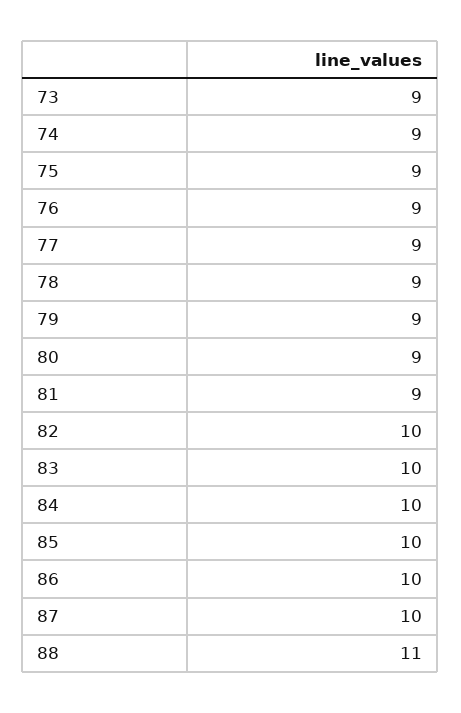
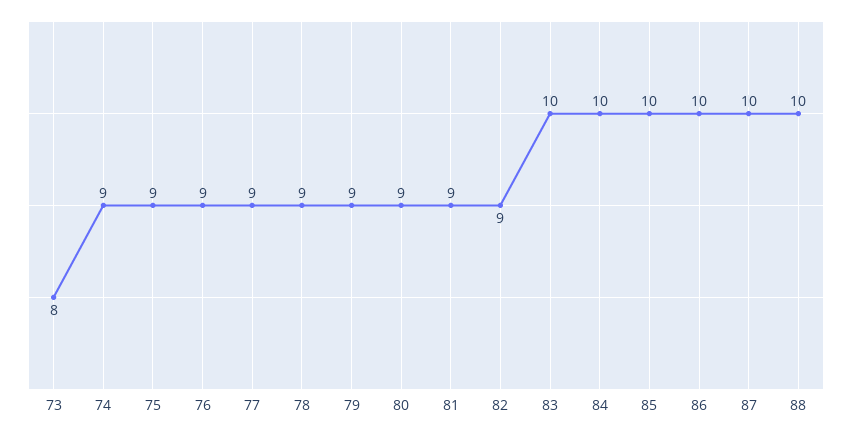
  {
-   "73": 9,
+   "73": 8,
    "74": 9,
    "75": 9,
    "76": 9,
    "77": 9,
    "78": 9,
    "79": 9,
    "80": 9,
    "81": 9,
-   "82": 10,
+   "82": 9,
    "83": 10,
    "84": 10,
    "85": 10,
    "86": 10,
    "87": 10,
-   "88": 11
+   "88": 10
  }

